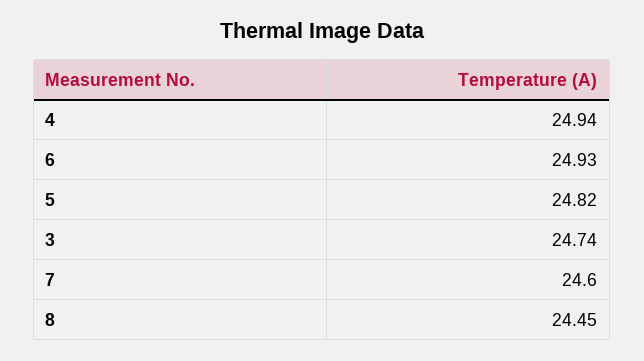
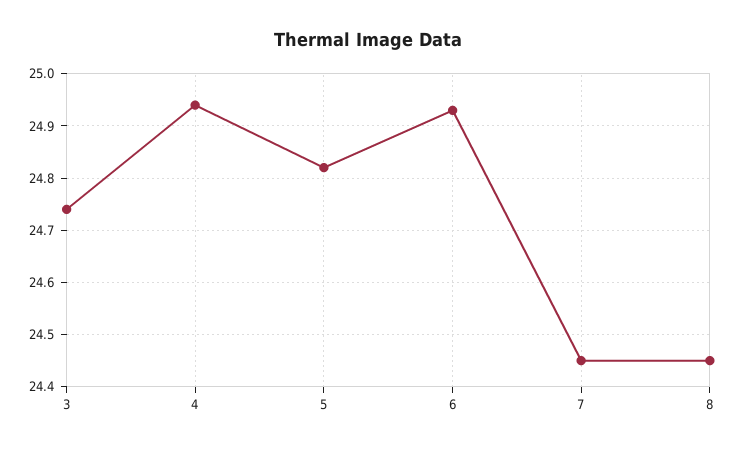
  {
    "4": 24.94,
    "6": 24.93,
    "5": 24.82,
    "3": 24.74,
-   "7": 24.6,
+   "7": 24.45,
    "8": 24.45
  }

